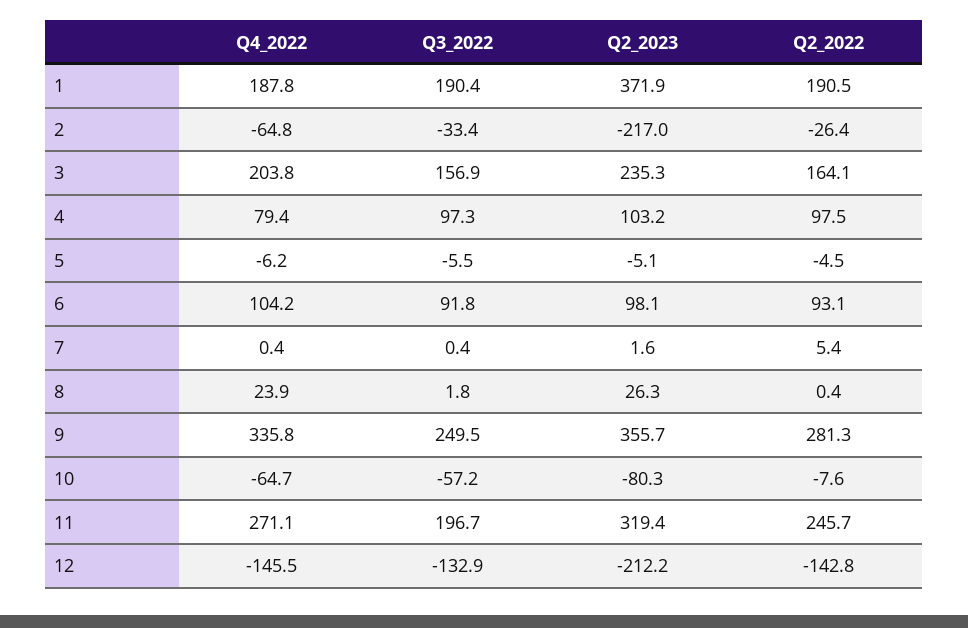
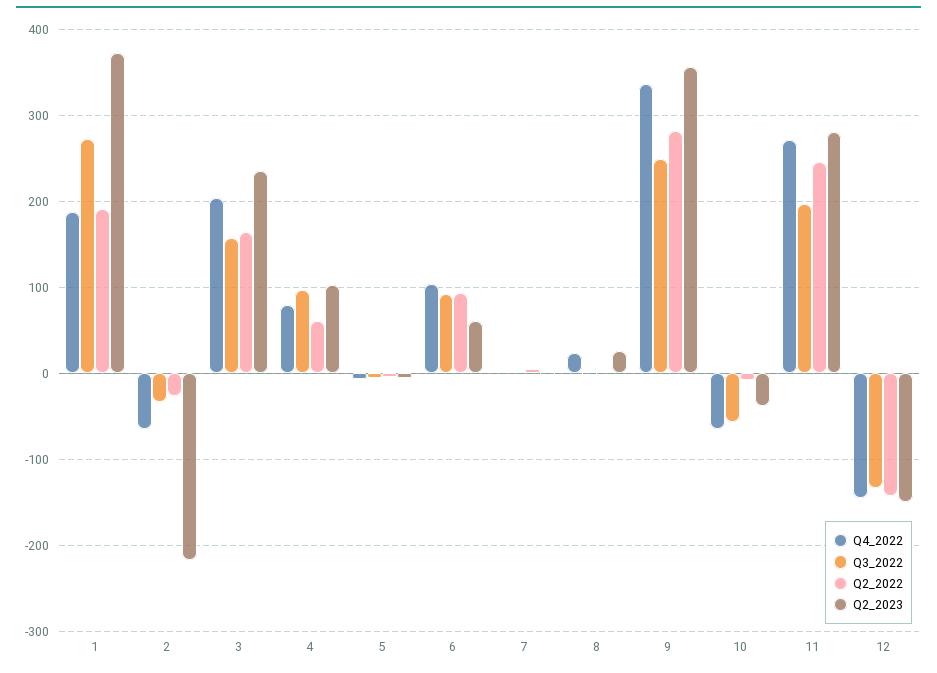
  {
    "Q4_2022": {
      "1": 187.8,
      "2": -64.8,
      "3": 203.8,
      "4": 79.4,
      "5": -6.2,
      "6": 104.2,
      "7": 0.4,
      "8": 23.9,
      "9": 335.8,
      "10": -64.7,
      "11": 271.1,
      "12": -145.5
    },
    "Q3_2022": {
-     "1": 190.4,
+     "1": 270,
      "2": -33.4,
      "3": 156.9,
      "4": 97.3,
      "5": -5.5,
      "6": 91.8,
      "7": 0.4,
      "8": 1.8,
      "9": 249.5,
      "10": -57.2,
      "11": 196.7,
      "12": -132.9
    },
    "Q2_2023": {
      "1": 371.9,
      "2": -217,
      "3": 235.3,
      "4": 103.2,
      "5": -5.1,
-     "6": 98.1,
+     "6": 60,
      "7": 1.6,
      "8": 26.3,
      "9": 355.7,
-     "10": -80.3,
+     "10": -40,
-     "11": 319.4,
+     "11": 280,
-     "12": -212.2
+     "12": -150
    },
    "Q2_2022": {
      "1": 190.5,
      "2": -26.4,
      "3": 164.1,
-     "4": 97.5,
+     "4": 60,
      "5": -4.5,
      "6": 93.1,
      "7": 5.4,
      "8": 0.4,
      "9": 281.3,
      "10": -7.6,
      "11": 245.7,
      "12": -142.8
    }
  }

